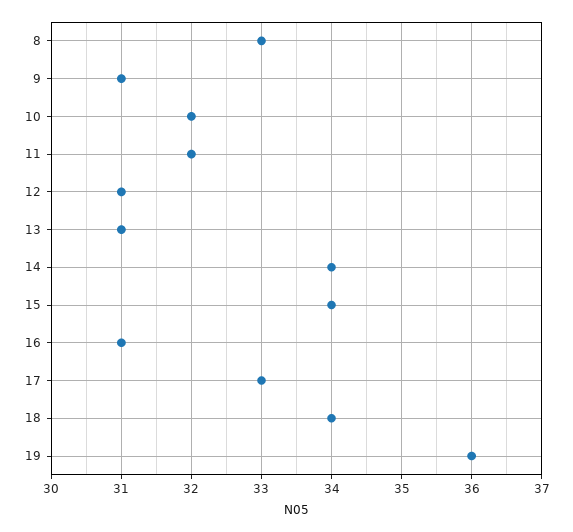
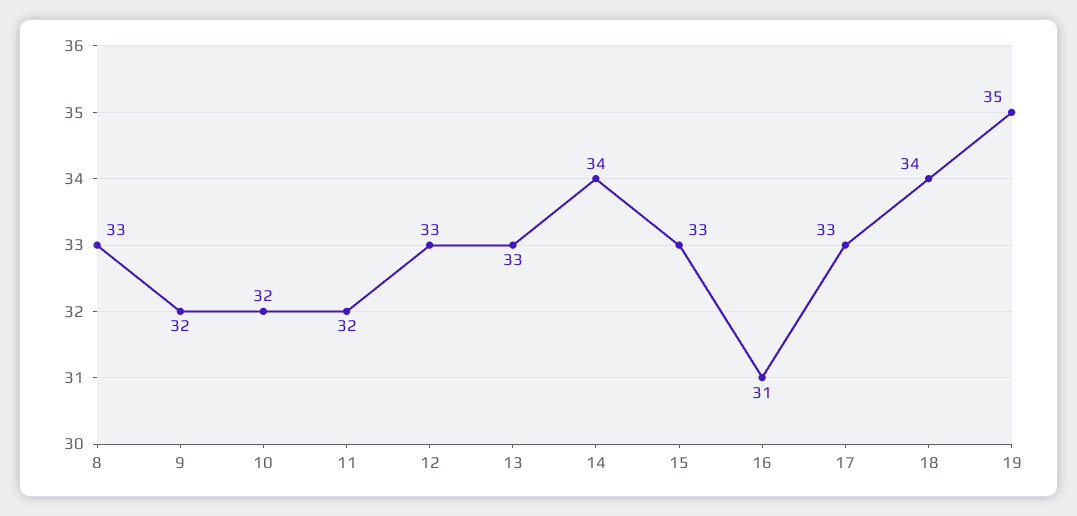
  {
    "8": 33,
-   "9": 31,
+   "9": 32,
    "10": 32,
    "11": 32,
-   "12": 31,
+   "12": 33,
-   "13": 31,
+   "13": 33,
    "14": 34,
-   "15": 34,
+   "15": 33,
    "16": 31,
    "17": 33,
    "18": 34,
-   "19": 36
+   "19": 35
  }

